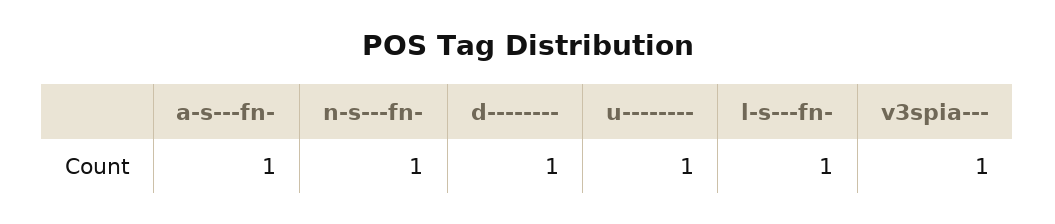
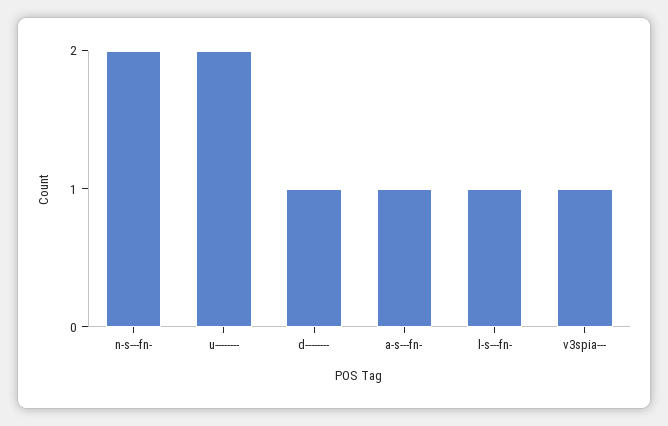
  {
    "a-s---fn-": 1,
-   "n-s---fn-": 1,
+   "n-s---fn-": 2,
    "d--------": 1,
-   "u--------": 1,
+   "u--------": 2,
    "l-s---fn-": 1,
    "v3spia---": 1
  }

